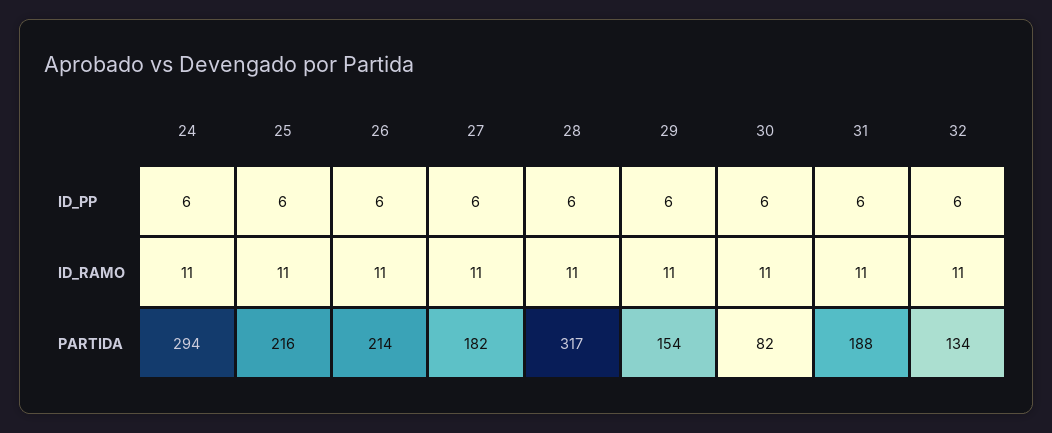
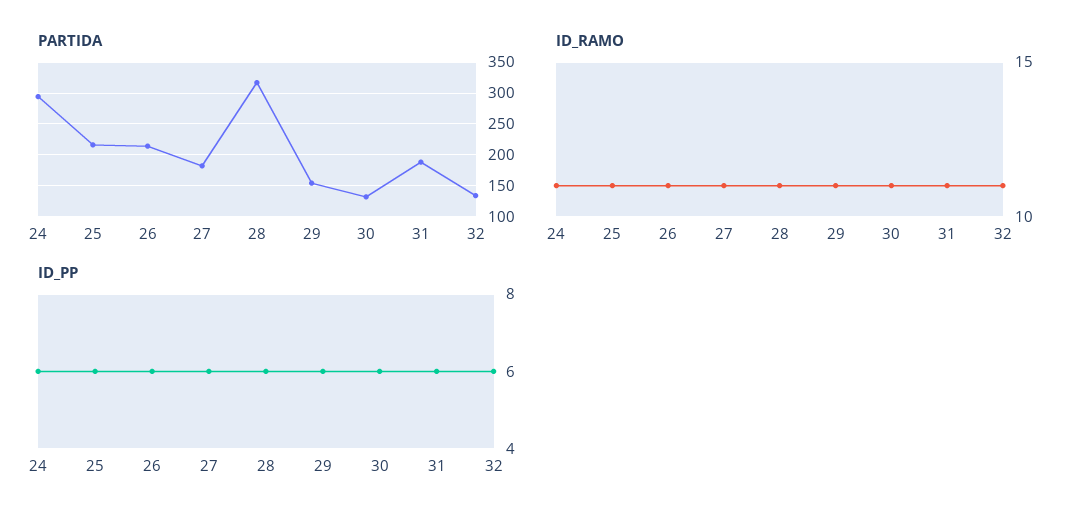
  {
    "ID_PP": {
      "24": 6,
      "25": 6,
      "26": 6,
      "27": 6,
      "28": 6,
      "29": 6,
      "30": 6,
      "31": 6,
      "32": 6
    },
    "ID_RAMO": {
      "24": 11,
      "25": 11,
      "26": 11,
      "27": 11,
      "28": 11,
      "29": 11,
      "30": 11,
      "31": 11,
      "32": 11
    },
    "PARTIDA": {
      "24": 294,
      "25": 216,
      "26": 214,
      "27": 182,
      "28": 317,
      "29": 154,
-     "30": 82,
+     "30": 130,
      "31": 188,
      "32": 134
    }
  }

